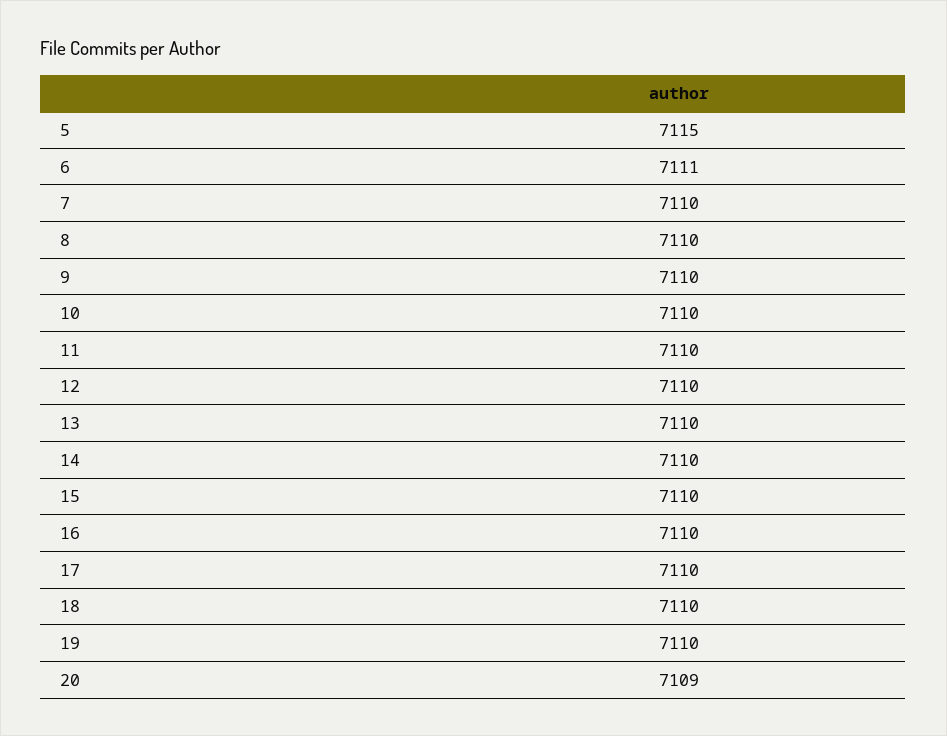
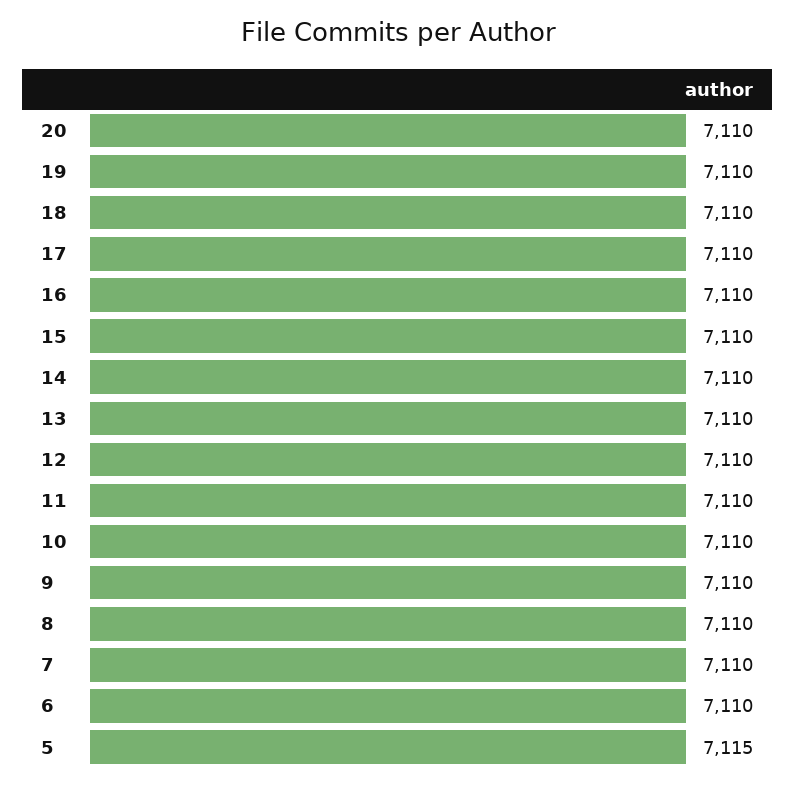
  {
    "5": 7115,
-   "6": 7111,
+   "6": 7110,
    "7": 7110,
    "8": 7110,
    "9": 7110,
    "10": 7110,
    "11": 7110,
    "12": 7110,
    "13": 7110,
    "14": 7110,
    "15": 7110,
    "16": 7110,
    "17": 7110,
    "18": 7110,
    "19": 7110,
-   "20": 7109
+   "20": 7110
  }

